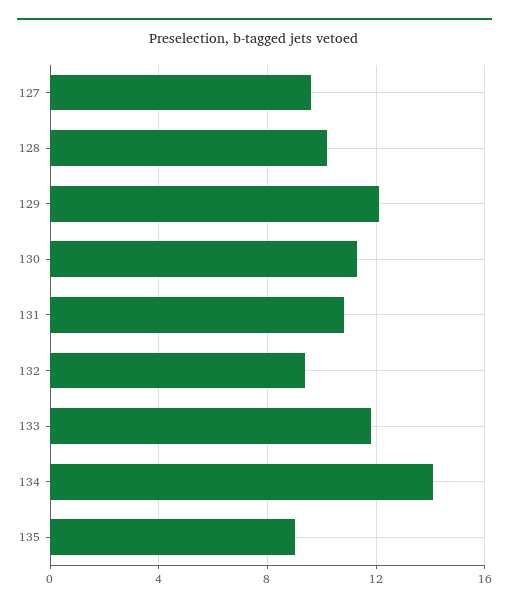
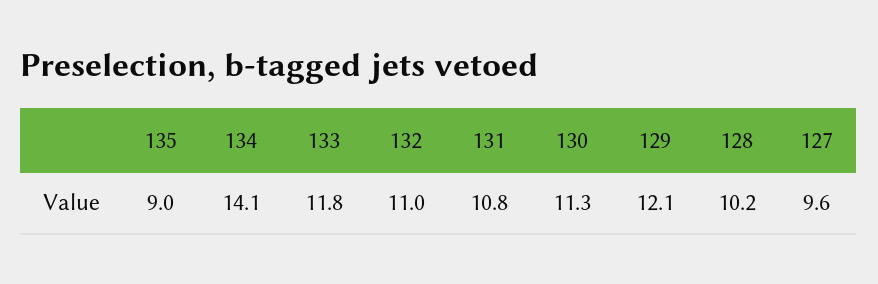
  {
    "127": 9.6,
    "128": 10.2,
    "129": 12.1,
    "130": 11.3,
    "131": 10.8,
-   "132": 9.5,
+   "132": 11,
    "133": 11.8,
    "134": 14.1,
    "135": 9
  }

